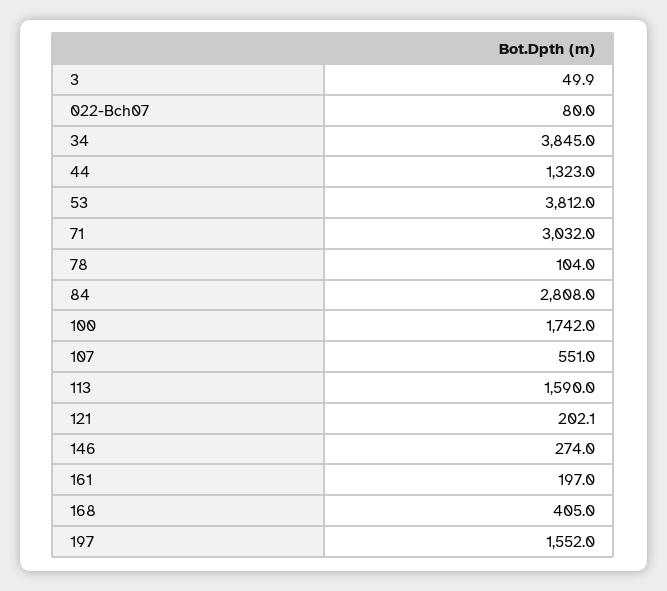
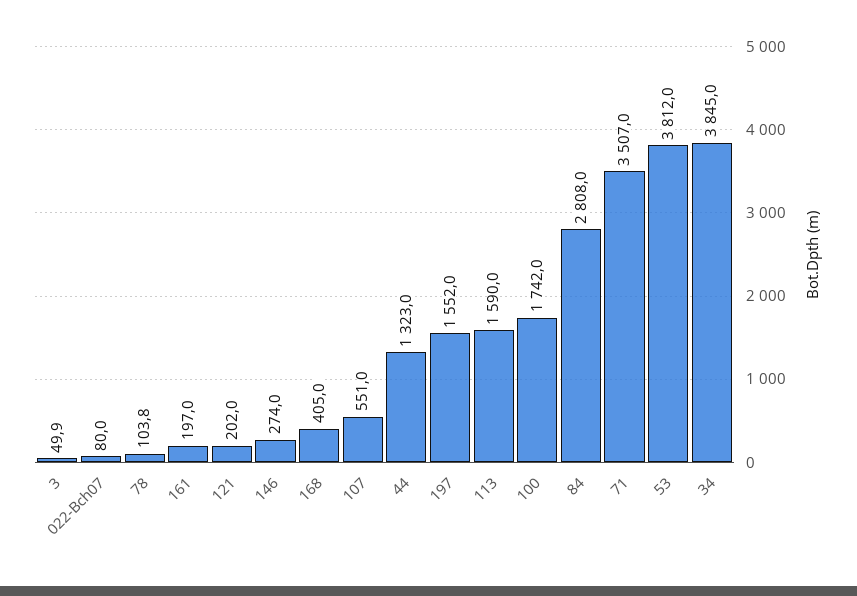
  {
    "3": 49.9,
    "022-Bch07": 80,
    "34": 3845,
    "44": 1323,
    "53": 3812,
-   "71": 3032,
+   "71": 3507,
-   "78": 104,
+   "78": 103.8,
    "84": 2808,
    "100": 1742,
    "107": 551,
    "113": 1590,
-   "121": 202.1,
+   "121": 202,
    "146": 274,
    "161": 197,
    "168": 405,
    "197": 1552
  }

